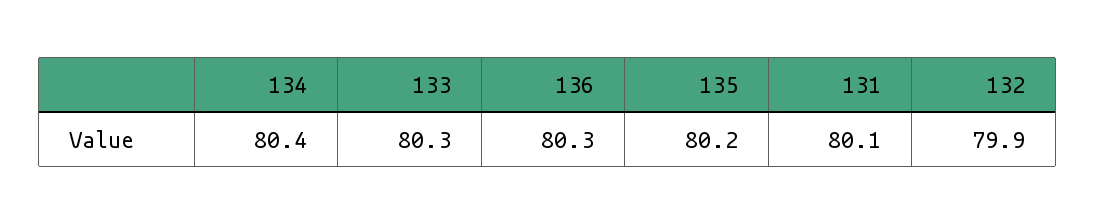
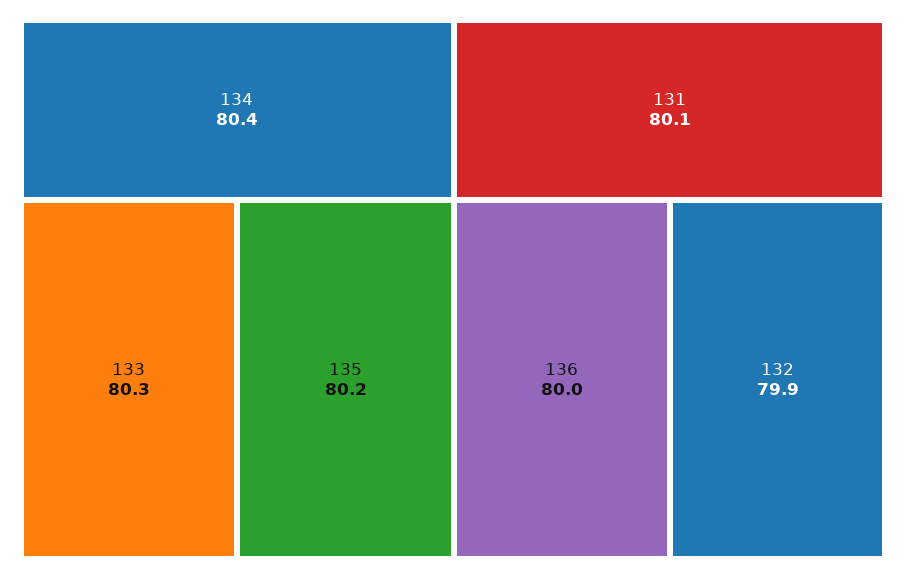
  {
    "134": 80.4,
    "133": 80.3,
-   "136": 80.3,
+   "136": 80,
    "135": 80.2,
    "131": 80.1,
    "132": 79.9
  }

